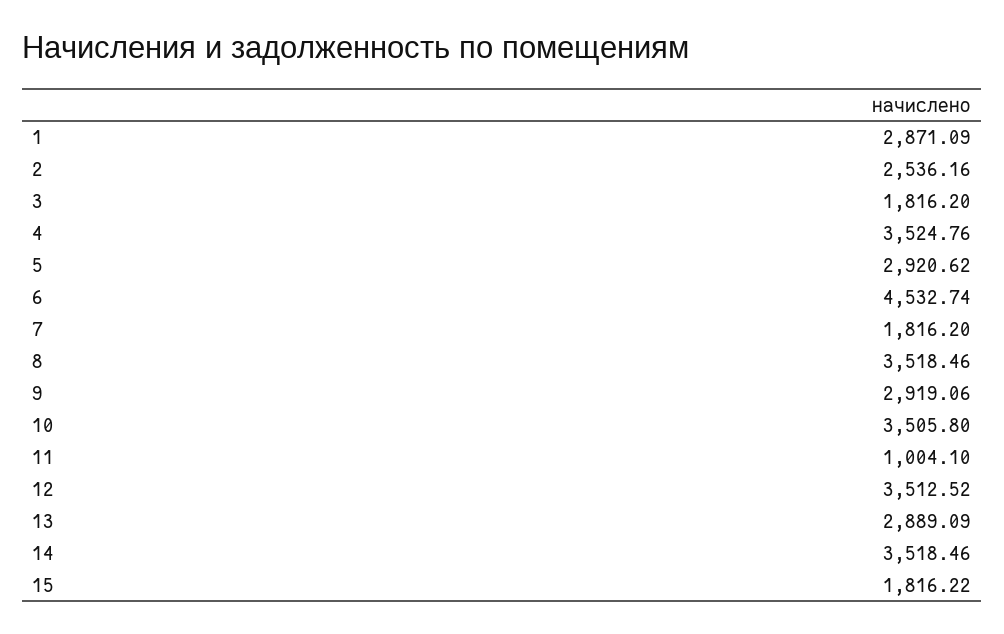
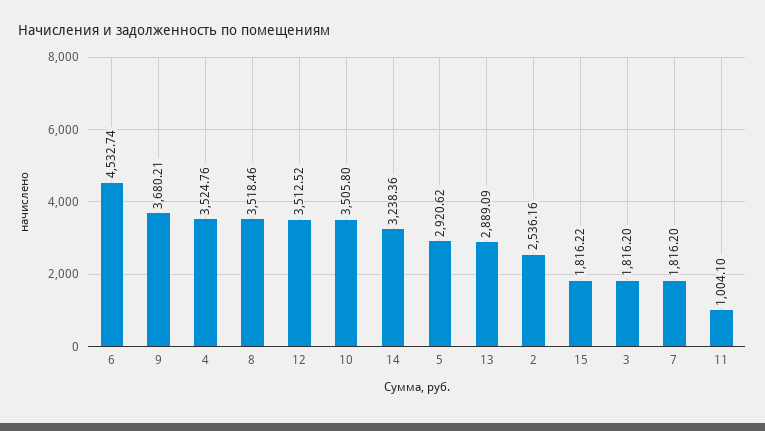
  {
-   "1": 2871.09,
    "2": 2536.16,
    "3": 1816.2,
    "4": 3524.76,
    "5": 2920.62,
    "6": 4532.74,
    "7": 1816.2,
    "8": 3518.46,
-   "9": 2919.06,
+   "9": 3680.21,
    "10": 3505.8,
    "11": 1004.1,
    "12": 3512.52,
    "13": 2889.09,
-   "14": 3518.46,
+   "14": 3238.36,
    "15": 1816.22
  }

